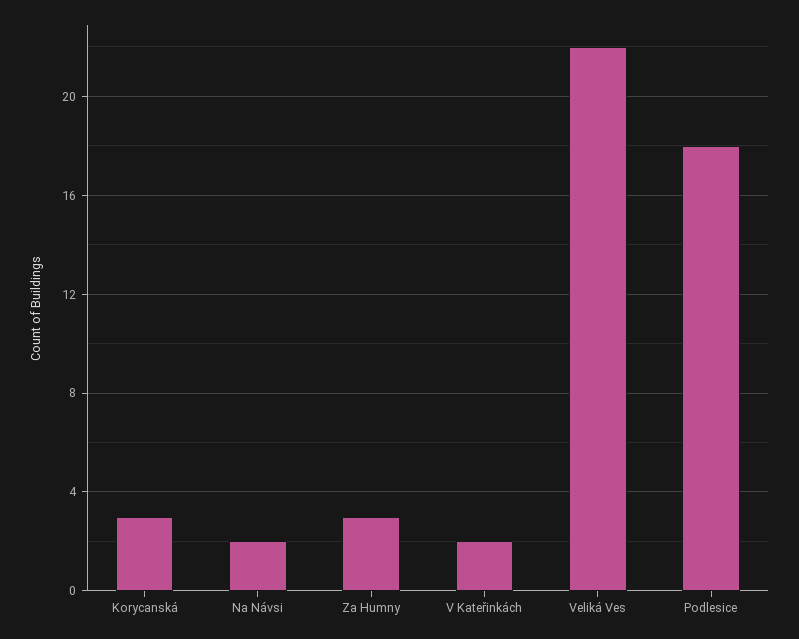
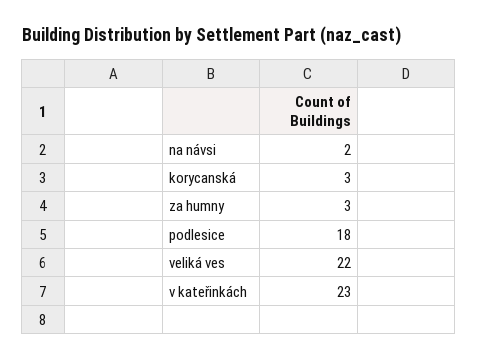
  {
    "Korycanská": 3,
    "Na Návsi": 2,
    "Za Humny": 3,
-   "V Kateřinkách": 2,
+   "V Kateřinkách": 23,
    "Veliká Ves": 22,
    "Podlesice": 18
  }

